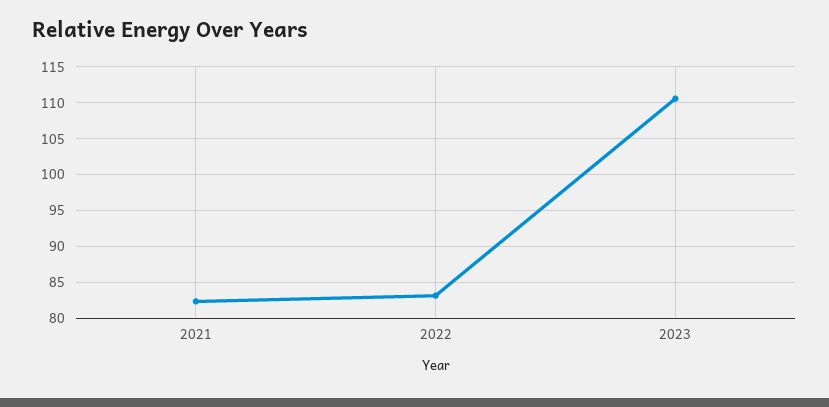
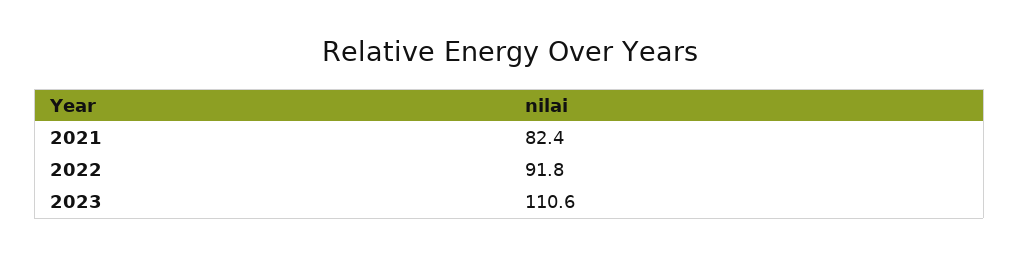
  {
    "2021": 82.4,
-   "2022": 83,
+   "2022": 91.8,
    "2023": 110.6
  }

